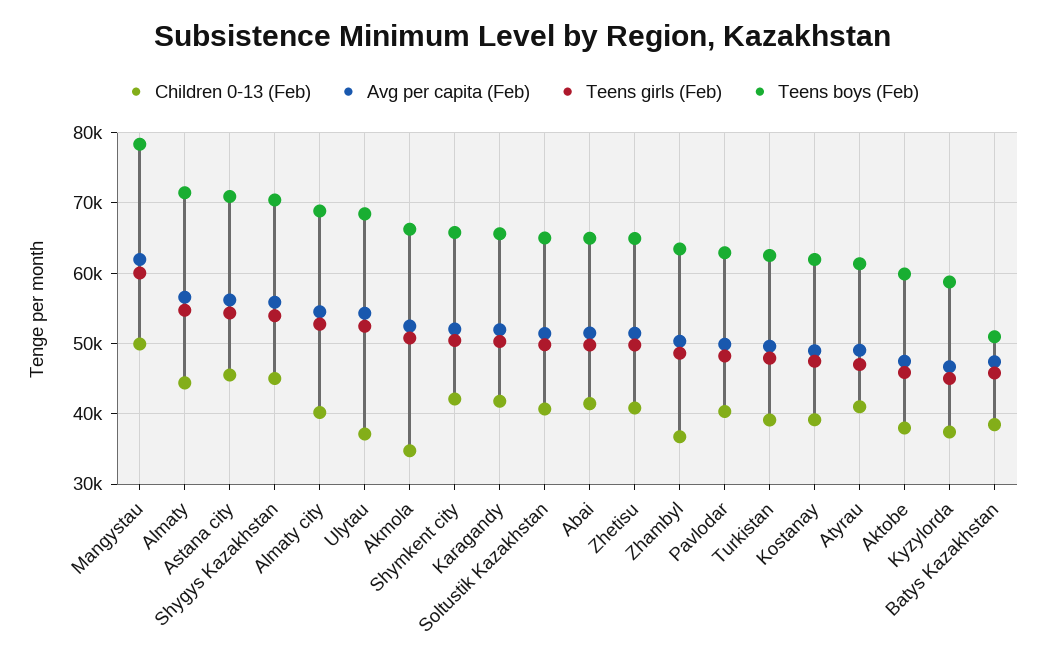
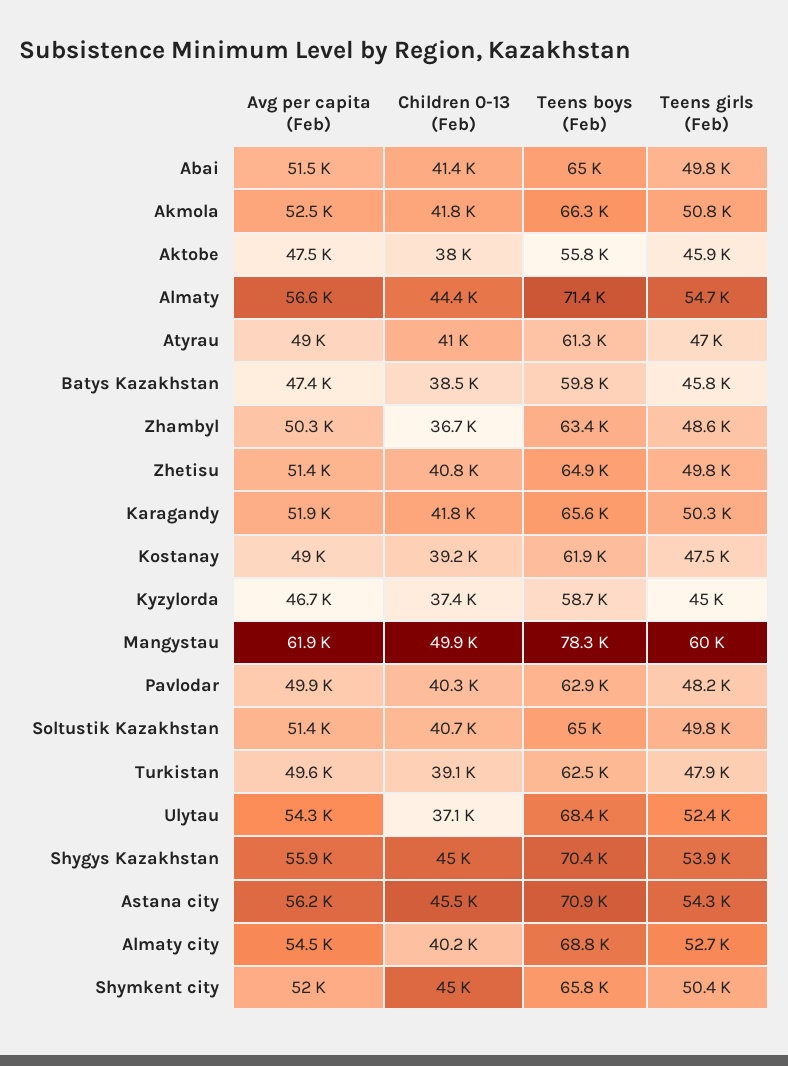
  {
    "Children 0-13 (Feb)": {
      "Mangystau": 49900,
      "Almaty": 44400,
      "Astana city": 45500,
      "Shygys Kazakhstan": 45000,
      "Almaty city": 40200,
      "Ulytau": 37100,
-     "Akmola": 35000,
+     "Akmola": 41800,
-     "Shymkent city": 42000,
+     "Shymkent city": 45000,
      "Karagandy": 41800,
      "Soltustik Kazakhstan": 40700,
      "Abai": 41400,
      "Zhetisu": 40800,
      "Zhambyl": 36700,
      "Pavlodar": 40300,
      "Turkistan": 39100,
      "Kostanay": 39200,
      "Atyrau": 41000,
      "Aktobe": 38000,
      "Kyzylorda": 37400,
      "Batys Kazakhstan": 38500
    },
    "Avg per capita (Feb)": {
      "Mangystau": 61900,
      "Almaty": 56600,
      "Astana city": 56200,
      "Shygys Kazakhstan": 55900,
      "Almaty city": 54500,
      "Ulytau": 54300,
      "Akmola": 52500,
      "Shymkent city": 52000,
      "Karagandy": 51900,
      "Soltustik Kazakhstan": 51400,
      "Abai": 51500,
      "Zhetisu": 51400,
      "Zhambyl": 50300,
      "Pavlodar": 49900,
      "Turkistan": 49600,
      "Kostanay": 49000,
      "Atyrau": 49000,
      "Aktobe": 47500,
      "Kyzylorda": 46700,
      "Batys Kazakhstan": 47400
    },
    "Teens girls (Feb)": {
      "Mangystau": 60000,
      "Almaty": 54700,
      "Astana city": 54300,
      "Shygys Kazakhstan": 53900,
      "Almaty city": 52700,
      "Ulytau": 52400,
      "Akmola": 50800,
      "Shymkent city": 50400,
      "Karagandy": 50300,
      "Soltustik Kazakhstan": 49800,
      "Abai": 49800,
      "Zhetisu": 49800,
      "Zhambyl": 48600,
      "Pavlodar": 48200,
      "Turkistan": 47900,
      "Kostanay": 47500,
      "Atyrau": 47000,
      "Aktobe": 45900,
      "Kyzylorda": 45000,
      "Batys Kazakhstan": 45800
    },
    "Teens boys (Feb)": {
      "Mangystau": 78300,
      "Almaty": 71400,
      "Astana city": 70900,
      "Shygys Kazakhstan": 70400,
      "Almaty city": 68800,
      "Ulytau": 68400,
      "Akmola": 66300,
      "Shymkent city": 65800,
      "Karagandy": 65600,
      "Soltustik Kazakhstan": 65000,
      "Abai": 65000,
      "Zhetisu": 64900,
      "Zhambyl": 63400,
      "Pavlodar": 62900,
      "Turkistan": 62500,
      "Kostanay": 61900,
      "Atyrau": 61300,
-     "Aktobe": 60000,
+     "Aktobe": 55800,
      "Kyzylorda": 58700,
-     "Batys Kazakhstan": 51000
+     "Batys Kazakhstan": 59800
    }
  }

